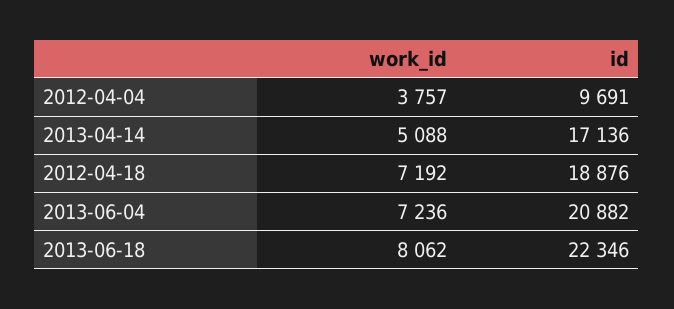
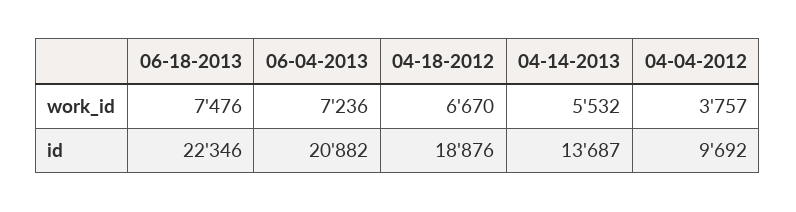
  {
    "work_id": {
      "2012-04-04": 3757,
-     "2013-04-14": 5088,
+     "2013-04-14": 5532,
-     "2012-04-18": 7192,
+     "2012-04-18": 6670,
      "2013-06-04": 7236,
-     "2013-06-18": 8062
+     "2013-06-18": 7476
    },
    "id": {
-     "2012-04-04": 9691,
+     "2012-04-04": 9692,
-     "2013-04-14": 17136,
+     "2013-04-14": 13687,
      "2012-04-18": 18876,
      "2013-06-04": 20882,
      "2013-06-18": 22346
    }
  }

